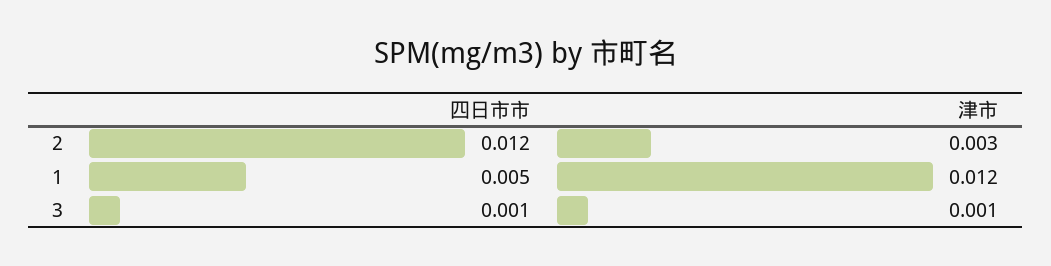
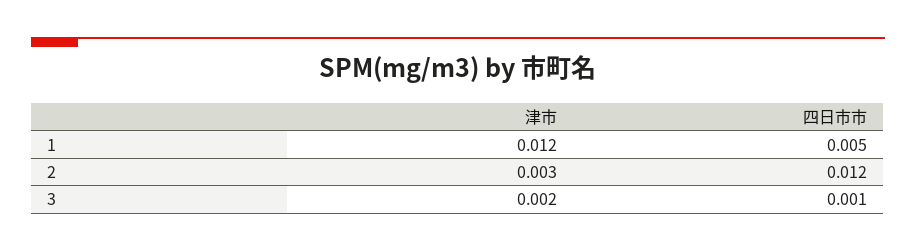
  {
    "四日市市": {
      "2": 0.012,
      "1": 0.005,
      "3": 0.001
    },
    "津市": {
      "2": 0.003,
      "1": 0.012,
-     "3": 0.001
+     "3": 0.002
    }
  }

